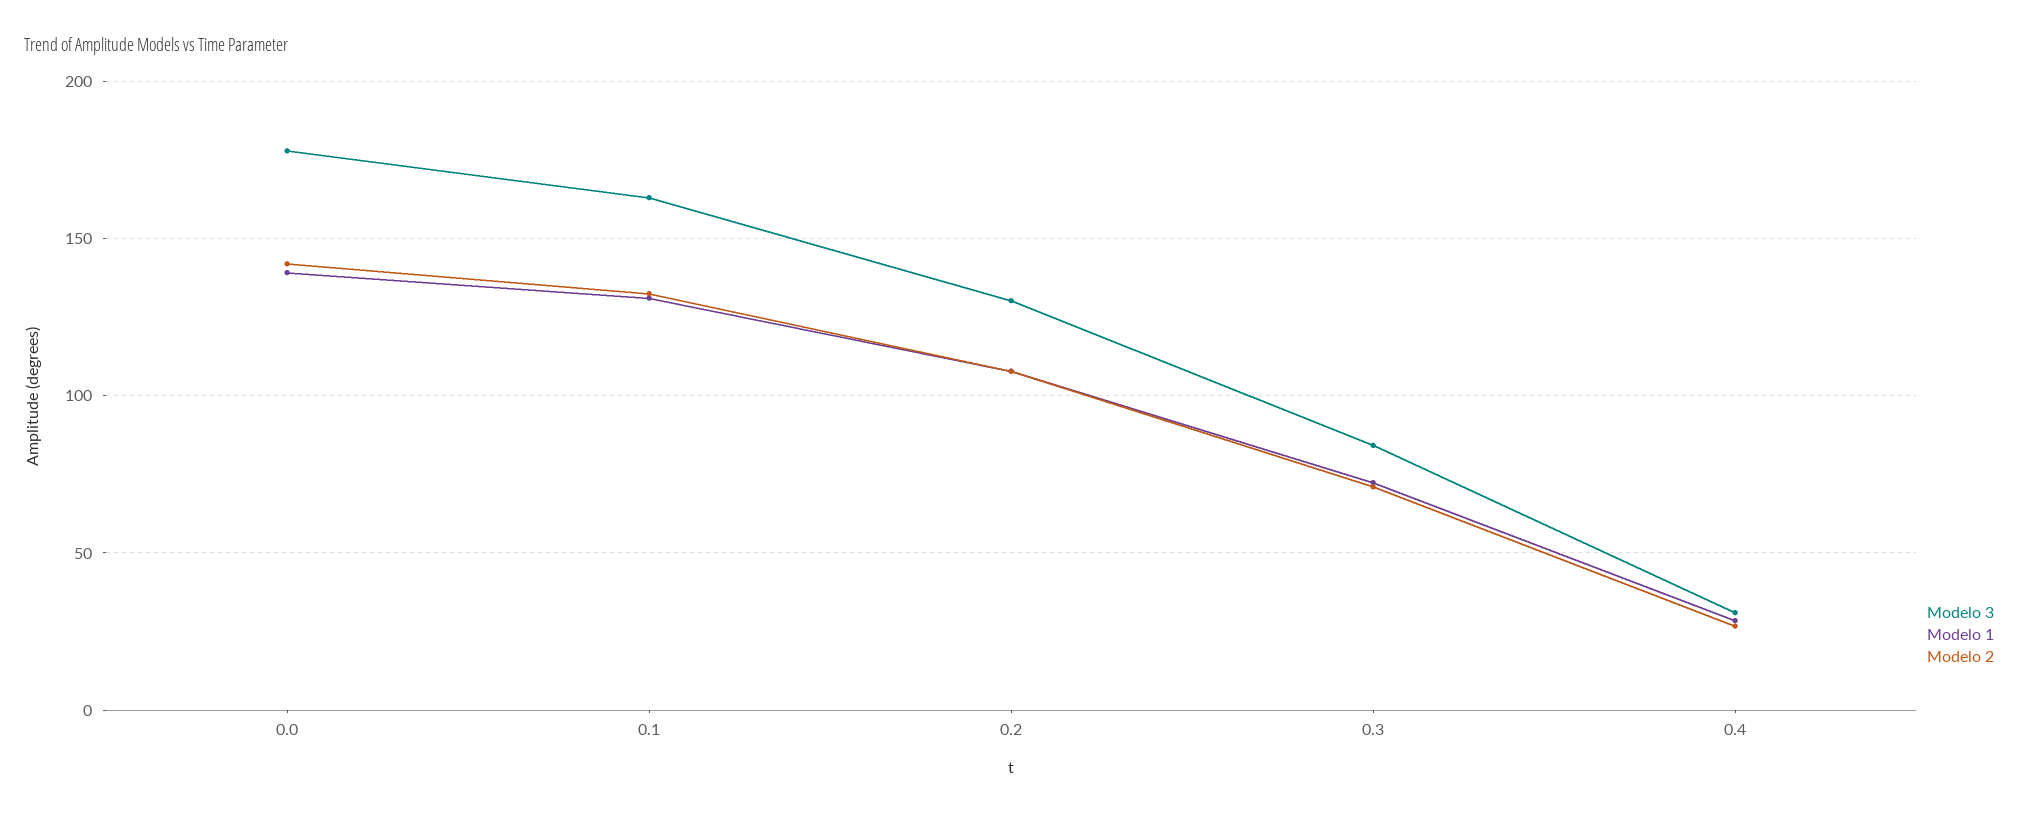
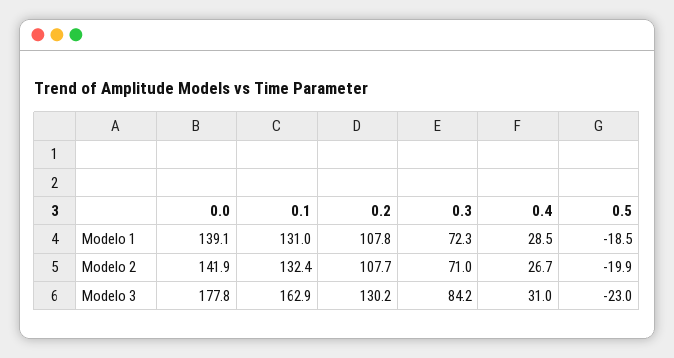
  {
    "Modelo 3": {
      "0.0": 177.8,
      "0.1": 162.9,
      "0.2": 130.2,
      "0.3": 84.2,
-     "0.4": 31
+     "0.4": 31,
+     "0.5": -23
    },
    "Modelo 1": {
      "0.0": 139.1,
      "0.1": 131,
      "0.2": 107.8,
      "0.3": 72.3,
-     "0.4": 28.5
+     "0.4": 28.5,
+     "0.5": -18.5
    },
    "Modelo 2": {
      "0.0": 141.9,
      "0.1": 132.4,
      "0.2": 107.7,
      "0.3": 71,
-     "0.4": 26.7
+     "0.4": 26.7,
+     "0.5": -19.9
    }
  }

